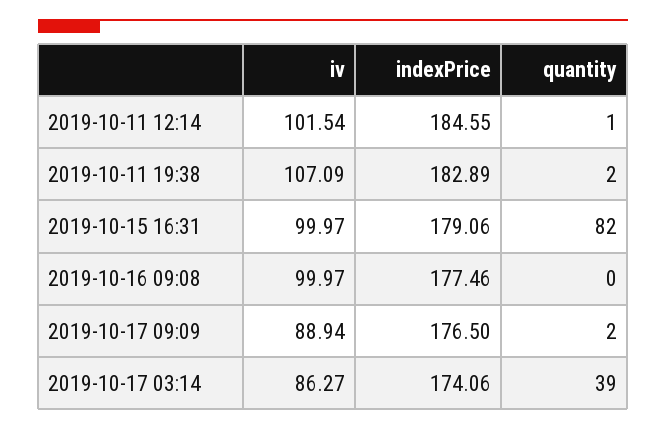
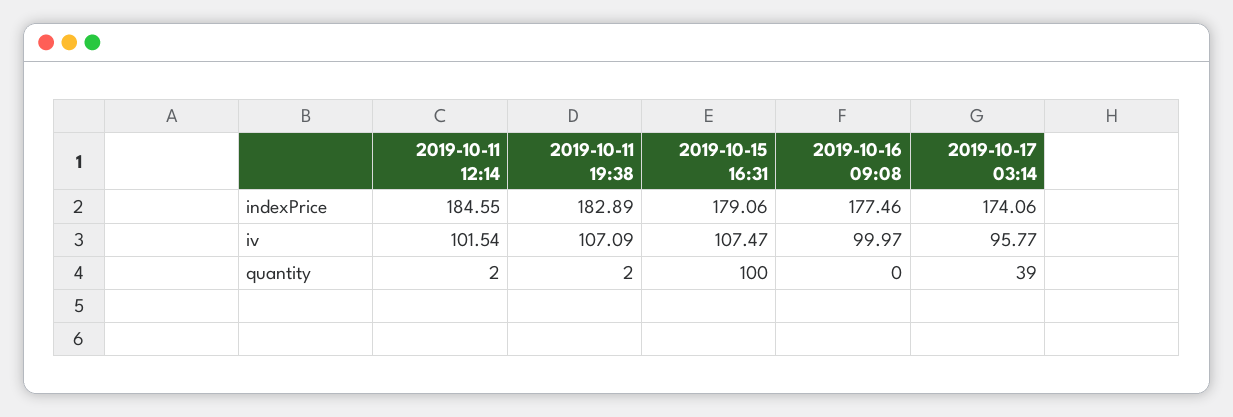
  {
    "iv": {
      "2019-10-11 12:14": 101.54,
      "2019-10-11 19:38": 107.09,
-     "2019-10-15 16:31": 99.97,
+     "2019-10-15 16:31": 107.47,
      "2019-10-16 09:08": 99.97,
-     "2019-10-17 09:09": 88.94,
-     "2019-10-17 03:14": 86.27
+     "2019-10-17 03:14": 95.77
    },
    "indexPrice": {
      "2019-10-11 12:14": 184.55,
      "2019-10-11 19:38": 182.89,
      "2019-10-15 16:31": 179.06,
      "2019-10-16 09:08": 177.46,
-     "2019-10-17 09:09": 176.5,
      "2019-10-17 03:14": 174.06
    },
    "quantity": {
-     "2019-10-11 12:14": 1,
+     "2019-10-11 12:14": 2,
      "2019-10-11 19:38": 2,
-     "2019-10-15 16:31": 82,
+     "2019-10-15 16:31": 100,
      "2019-10-16 09:08": 0,
-     "2019-10-17 09:09": 2,
      "2019-10-17 03:14": 39
    }
  }

